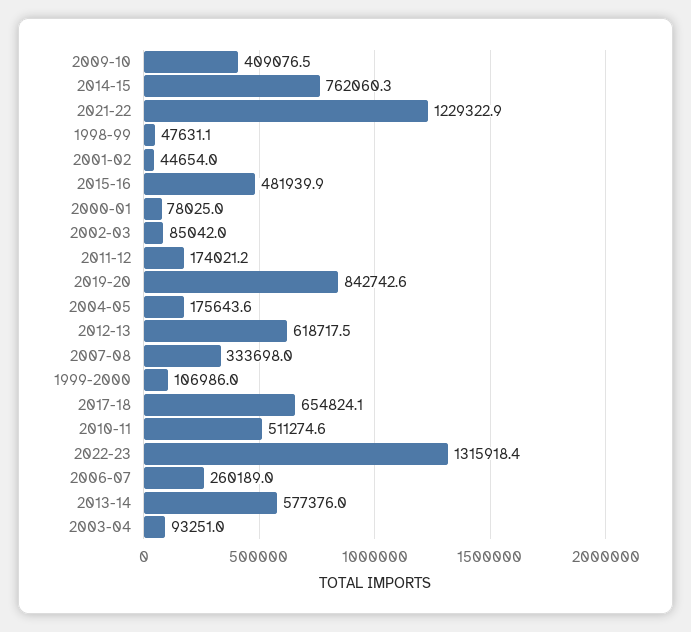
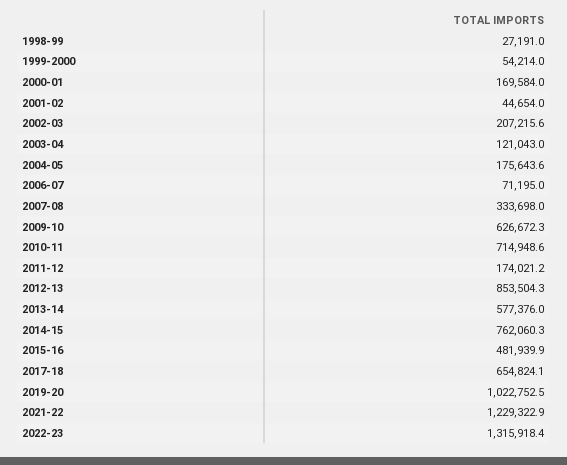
  {
-   "2009-10": 409076.5,
+   "2009-10": 626672.3,
    "2014-15": 762060.3,
    "2021-22": 1229322.9,
-   "1998-99": 47631.1,
+   "1998-99": 27191,
    "2001-02": 44654,
    "2015-16": 481939.9,
-   "2000-01": 78025,
+   "2000-01": 169584,
-   "2002-03": 85042,
+   "2002-03": 207215.6,
    "2011-12": 174021.2,
-   "2019-20": 842742.6,
+   "2019-20": 1022752.5,
    "2004-05": 175643.6,
-   "2012-13": 618717.5,
+   "2012-13": 853504.3,
    "2007-08": 333698,
-   "1999-2000": 106986,
+   "1999-2000": 54214,
    "2017-18": 654824.1,
-   "2010-11": 511274.6,
+   "2010-11": 714948.6,
    "2022-23": 1315918.4,
-   "2006-07": 260189,
+   "2006-07": 71195,
    "2013-14": 577376,
-   "2003-04": 93251
+   "2003-04": 121043
  }

